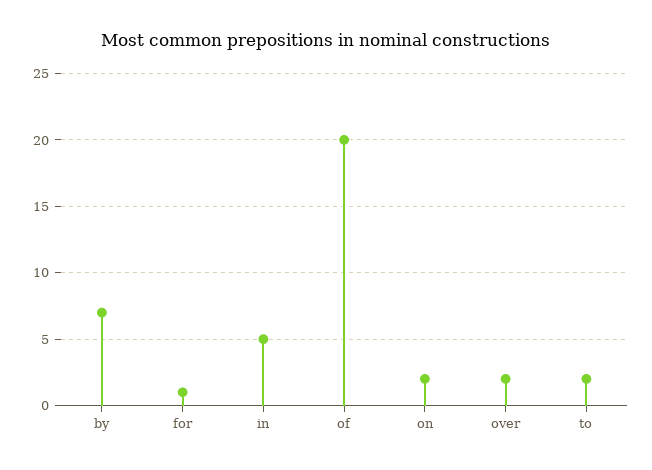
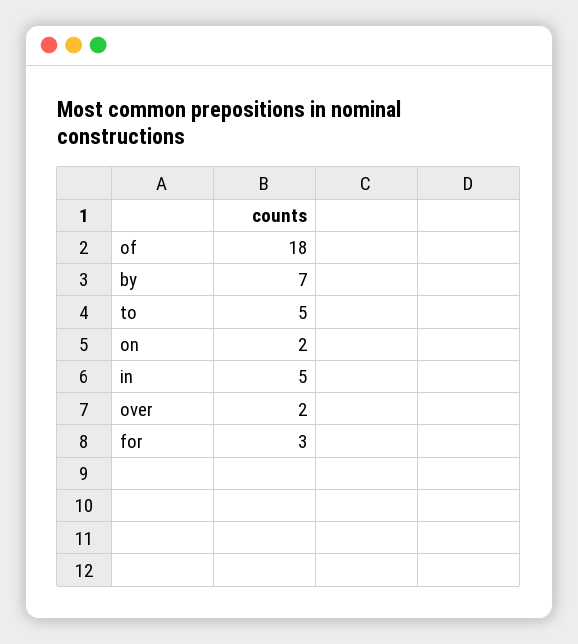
  {
    "by": 7,
-   "for": 1,
+   "for": 3,
    "in": 5,
-   "of": 20,
+   "of": 18,
    "on": 2,
    "over": 2,
-   "to": 2
+   "to": 5
  }

